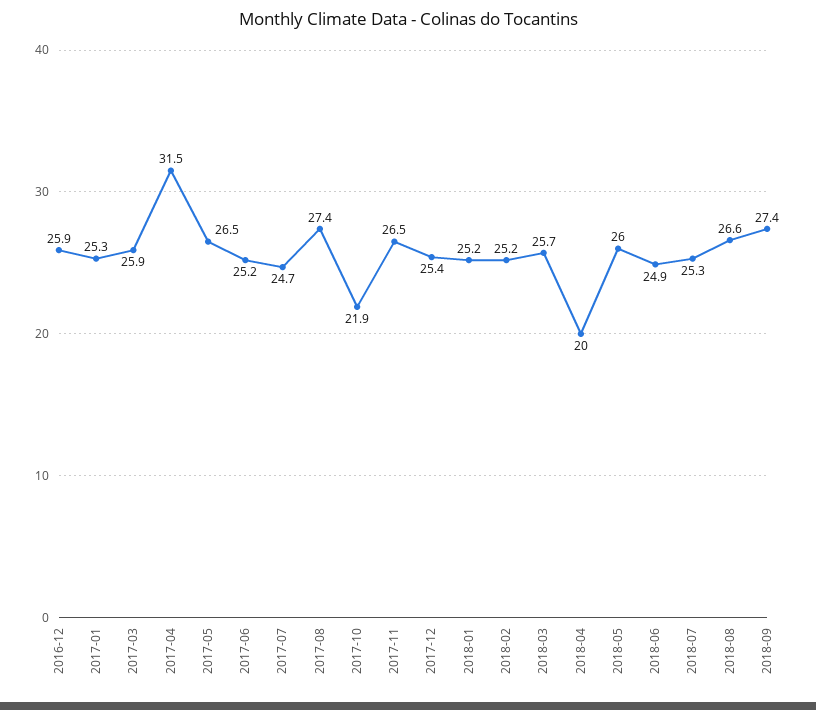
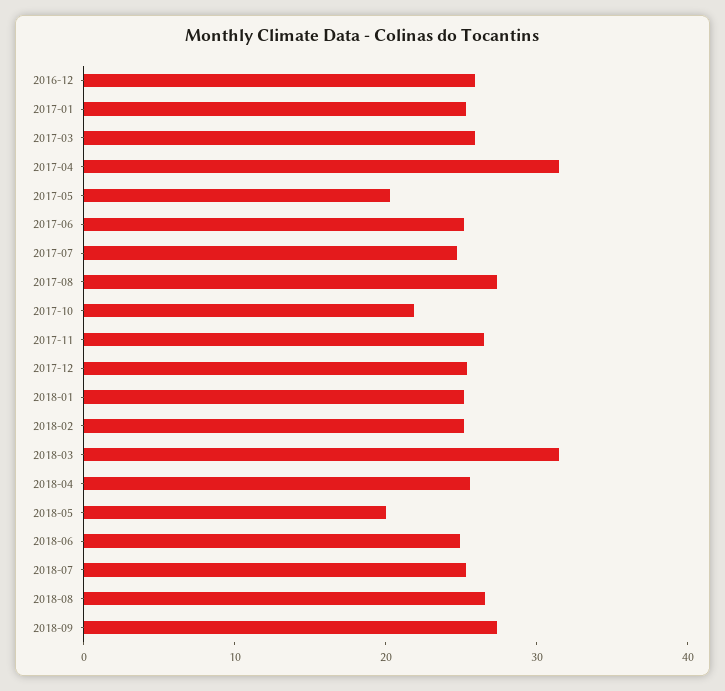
  {
    "2016-12": 25.9,
    "2017-01": 25.3,
    "2017-03": 25.9,
    "2017-04": 31.5,
-   "2017-05": 26.5,
+   "2017-05": 20,
    "2017-06": 25.2,
    "2017-07": 24.7,
    "2017-08": 27.4,
    "2017-10": 21.9,
    "2017-11": 26.5,
    "2017-12": 25.4,
    "2018-01": 25.2,
    "2018-02": 25.2,
-   "2018-03": 25.7,
+   "2018-03": 32,
-   "2018-04": 20,
+   "2018-04": 26,
-   "2018-05": 26,
+   "2018-05": 20,
    "2018-06": 24.9,
    "2018-07": 25.3,
    "2018-08": 26.6,
    "2018-09": 27.4
  }

